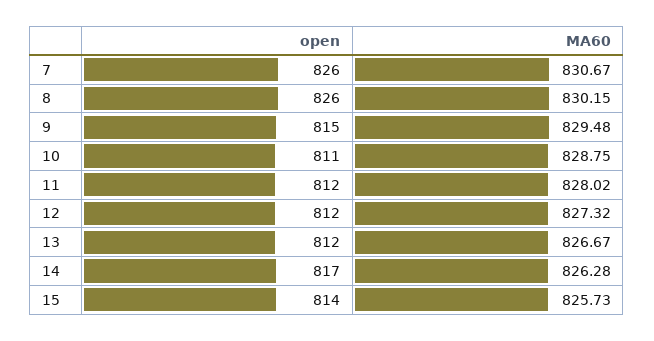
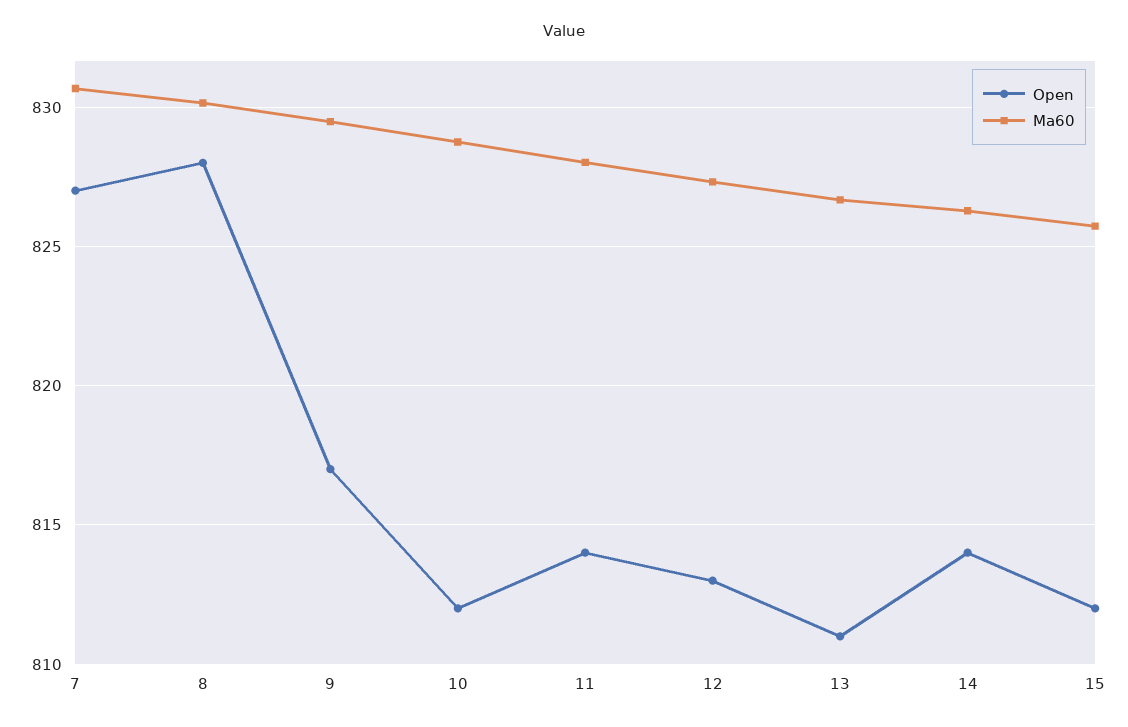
  {
    "open": {
-     "7": 826,
+     "7": 827,
-     "8": 826,
+     "8": 828,
-     "9": 815,
+     "9": 817,
-     "10": 811,
+     "10": 812,
-     "11": 812,
+     "11": 814,
-     "12": 812,
+     "12": 813,
-     "13": 812,
+     "13": 811,
-     "14": 817,
+     "14": 814,
-     "15": 814
+     "15": 812
    },
    "MA60": {
      "7": 830.67,
      "8": 830.15,
      "9": 829.48,
      "10": 828.75,
      "11": 828.02,
      "12": 827.32,
      "13": 826.67,
      "14": 826.28,
      "15": 825.73
    }
  }

